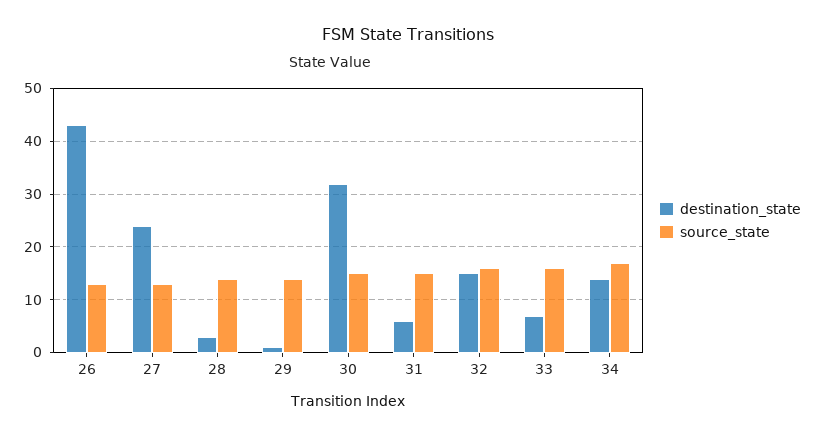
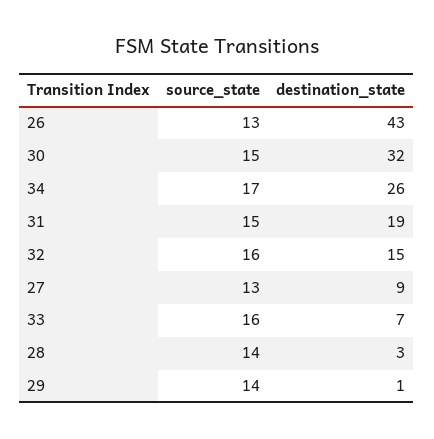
  {
    "destination_state": {
      "26": 43,
-     "27": 25,
+     "27": 9,
      "28": 3,
      "29": 1,
      "30": 32,
-     "31": 5,
+     "31": 19,
      "32": 15,
      "33": 7,
-     "34": 15
+     "34": 26
    },
    "source_state": {
      "26": 13,
      "27": 13,
      "28": 14,
      "29": 14,
      "30": 15,
      "31": 15,
      "32": 16,
      "33": 16,
      "34": 17
    }
  }

